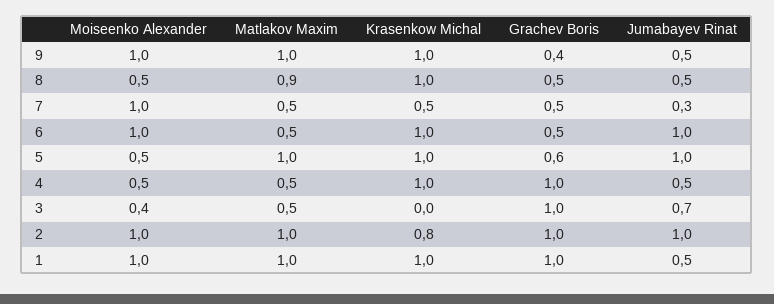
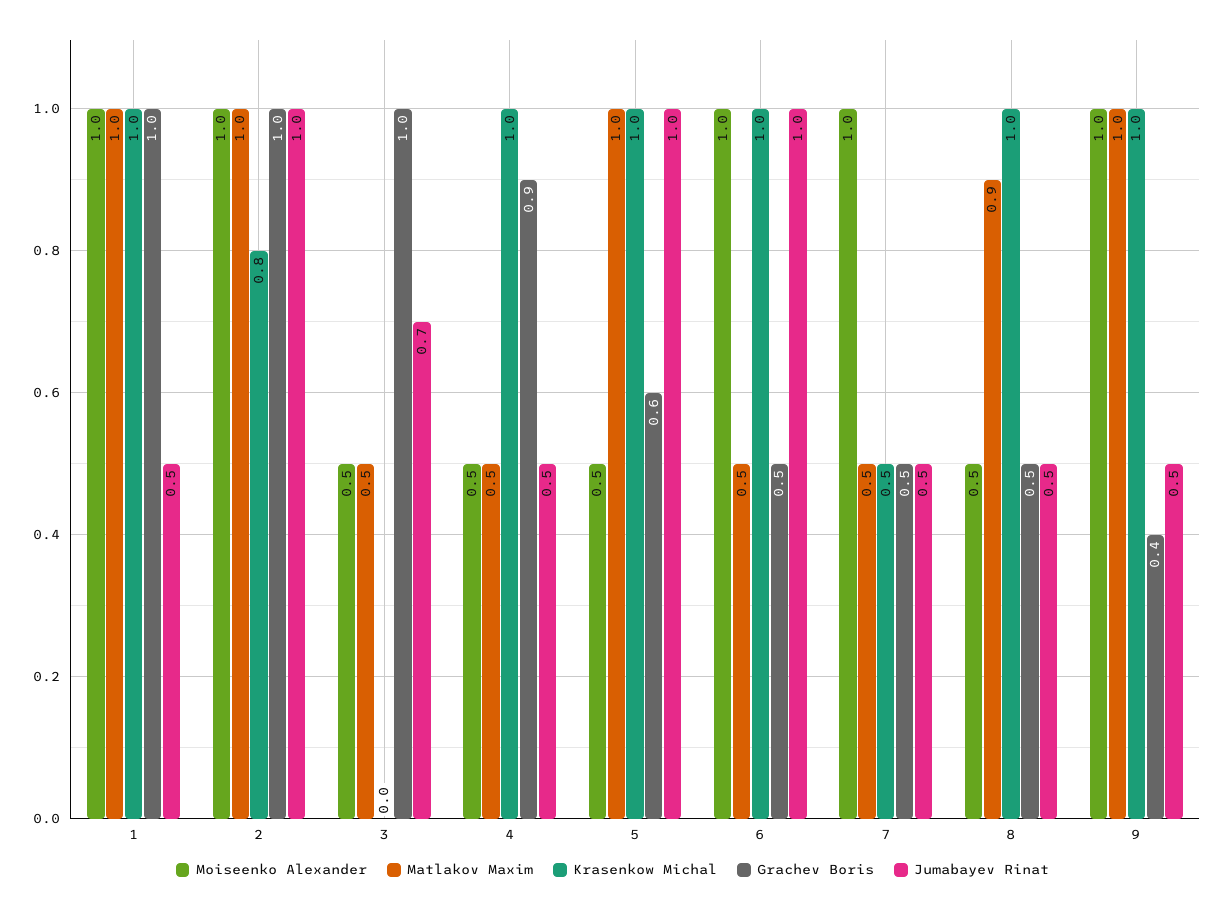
  {
    "Moiseenko Alexander": {
      "9": 1,
      "8": 0.5,
      "7": 1,
      "6": 1,
      "5": 0.5,
      "4": 0.5,
-     "3": 0.4,
+     "3": 0.5,
      "2": 1,
      "1": 1
    },
    "Matlakov Maxim": {
      "9": 1,
      "8": 0.9,
      "7": 0.5,
      "6": 0.5,
      "5": 1,
      "4": 0.5,
      "3": 0.5,
      "2": 1,
      "1": 1
    },
    "Krasenkow Michal": {
      "9": 1,
      "8": 1,
      "7": 0.5,
      "6": 1,
      "5": 1,
      "4": 1,
      "3": 0,
      "2": 0.8,
      "1": 1
    },
    "Grachev Boris": {
      "9": 0.4,
      "8": 0.5,
      "7": 0.5,
      "6": 0.5,
      "5": 0.6,
-     "4": 1,
+     "4": 0.9,
      "3": 1,
      "2": 1,
      "1": 1
    },
    "Jumabayev Rinat": {
      "9": 0.5,
      "8": 0.5,
-     "7": 0.3,
+     "7": 0.5,
      "6": 1,
      "5": 1,
      "4": 0.5,
      "3": 0.7,
      "2": 1,
      "1": 0.5
    }
  }

